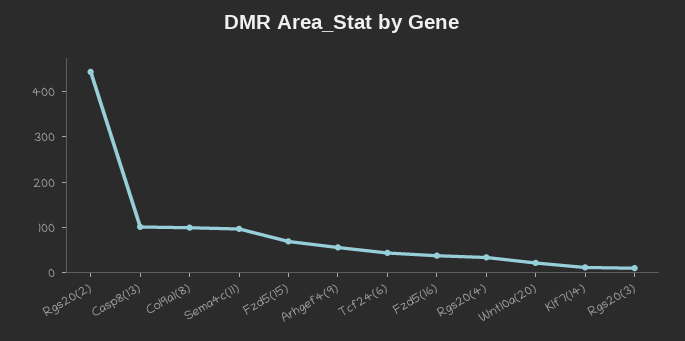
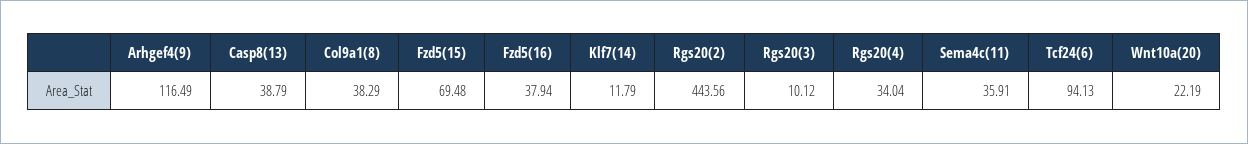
  {
    "Rgs20(2)": 443.56,
-   "Casp8(13)": 100,
+   "Casp8(13)": 38.79,
-   "Col9a1(8)": 100,
+   "Col9a1(8)": 38.29,
-   "Sema4c(11)": 100,
+   "Sema4c(11)": 35.91,
    "Fzd5(15)": 69.48,
-   "Arhgef4(9)": 60,
+   "Arhgef4(9)": 116.49,
-   "Tcf24(6)": 40,
+   "Tcf24(6)": 94.13,
    "Fzd5(16)": 37.94,
    "Rgs20(4)": 34.04,
    "Wnt10a(20)": 22.19,
    "Klf7(14)": 11.79,
    "Rgs20(3)": 10.12
  }

